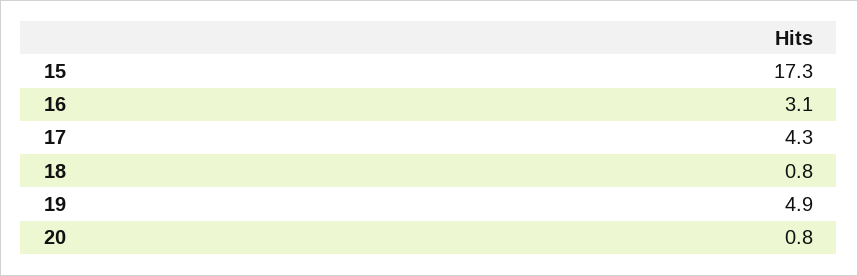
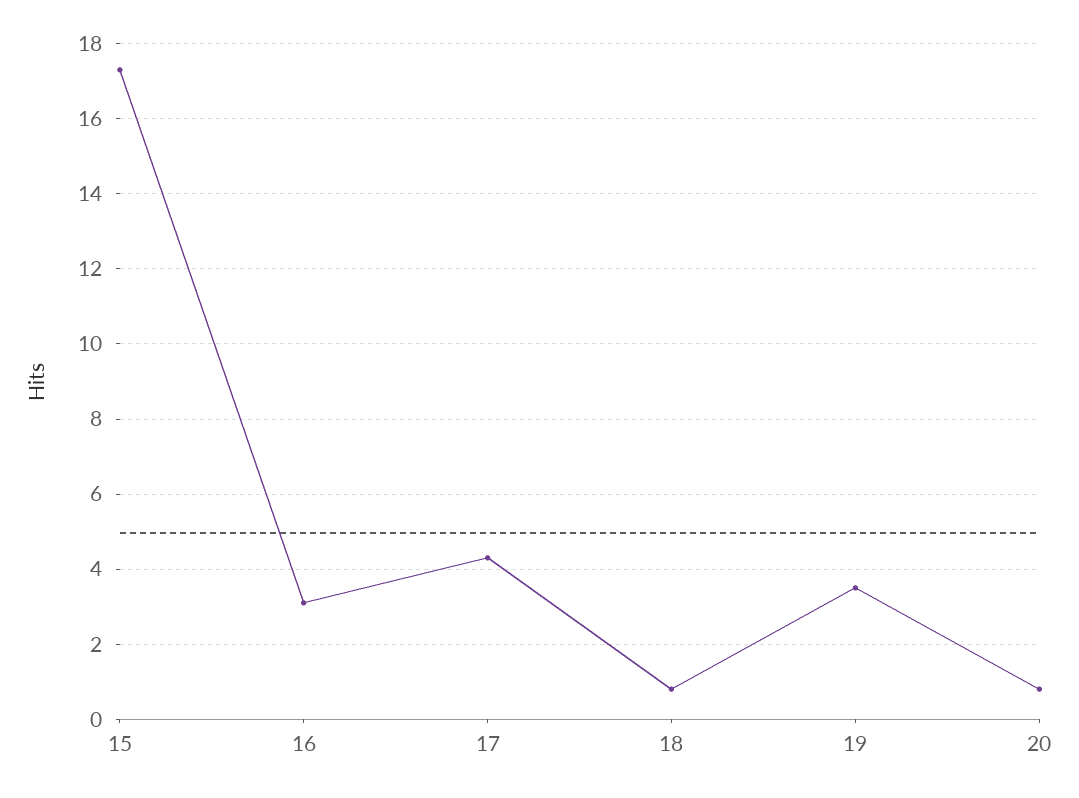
  {
    "15": 17.3,
    "16": 3.1,
    "17": 4.3,
    "18": 0.8,
-   "19": 4.9,
+   "19": 3.5,
    "20": 0.8
  }

